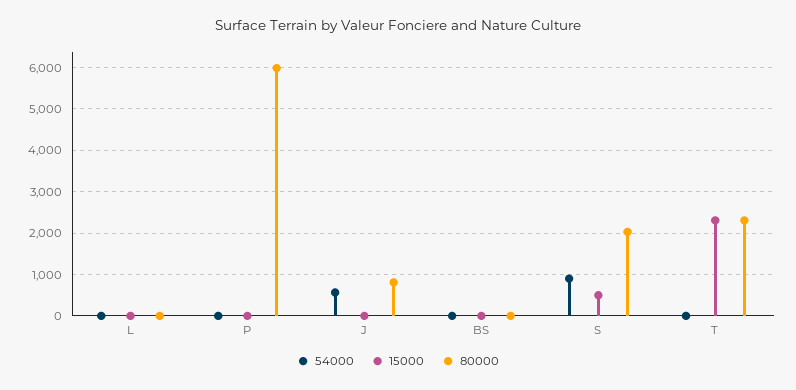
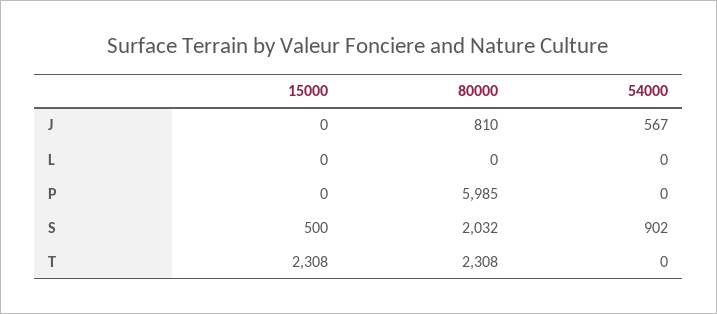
  {
    "54000": {
      "L": 0,
      "P": 0,
      "J": 567,
-     "BS": 0,
      "S": 902,
      "T": 0
    },
    "15000": {
      "L": 0,
      "P": 0,
      "J": 0,
-     "BS": 0,
      "S": 500,
      "T": 2308
    },
    "80000": {
      "L": 0,
      "P": 5985,
      "J": 810,
-     "BS": 0,
      "S": 2032,
      "T": 2308
    }
  }

